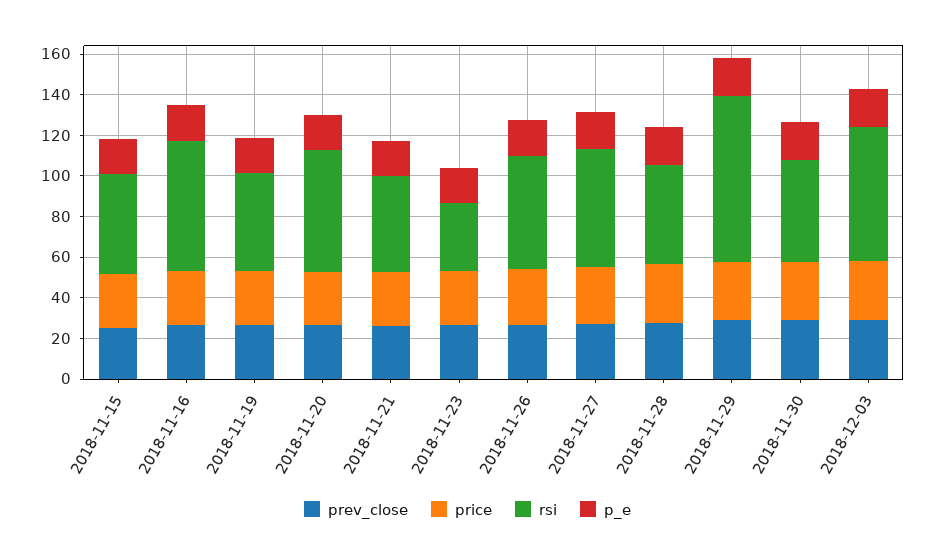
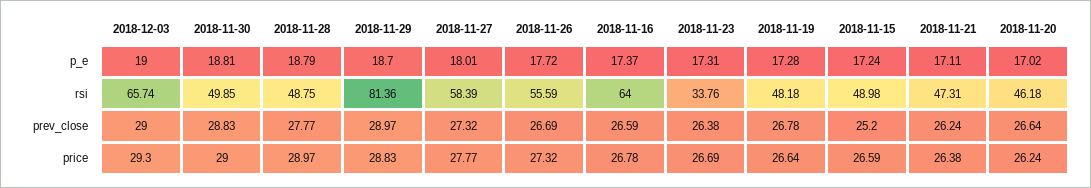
  {
    "prev_close": {
      "2018-11-15": 25.2,
      "2018-11-16": 26.59,
      "2018-11-19": 26.78,
      "2018-11-20": 26.64,
      "2018-11-21": 26.24,
      "2018-11-23": 26.38,
      "2018-11-26": 26.69,
      "2018-11-27": 27.32,
      "2018-11-28": 27.77,
      "2018-11-29": 28.97,
      "2018-11-30": 28.83,
      "2018-12-03": 29
    },
    "price": {
      "2018-11-15": 26.59,
      "2018-11-16": 26.78,
      "2018-11-19": 26.64,
      "2018-11-20": 26.24,
      "2018-11-21": 26.38,
      "2018-11-23": 26.69,
      "2018-11-26": 27.32,
      "2018-11-27": 27.77,
      "2018-11-28": 28.97,
      "2018-11-29": 28.83,
      "2018-11-30": 29,
      "2018-12-03": 29.3
    },
    "rsi": {
      "2018-11-15": 48.98,
      "2018-11-16": 64,
      "2018-11-19": 48.18,
-     "2018-11-20": 60,
+     "2018-11-20": 46.18,
      "2018-11-21": 47.31,
      "2018-11-23": 33.76,
      "2018-11-26": 55.59,
      "2018-11-27": 58.39,
      "2018-11-28": 48.75,
      "2018-11-29": 81.36,
      "2018-11-30": 49.85,
      "2018-12-03": 65.74
    },
    "p_e": {
      "2018-11-15": 17.24,
      "2018-11-16": 17.37,
      "2018-11-19": 17.28,
      "2018-11-20": 17.02,
      "2018-11-21": 17.11,
      "2018-11-23": 17.31,
      "2018-11-26": 17.72,
      "2018-11-27": 18.01,
      "2018-11-28": 18.79,
      "2018-11-29": 18.7,
      "2018-11-30": 18.81,
      "2018-12-03": 19
    }
  }

